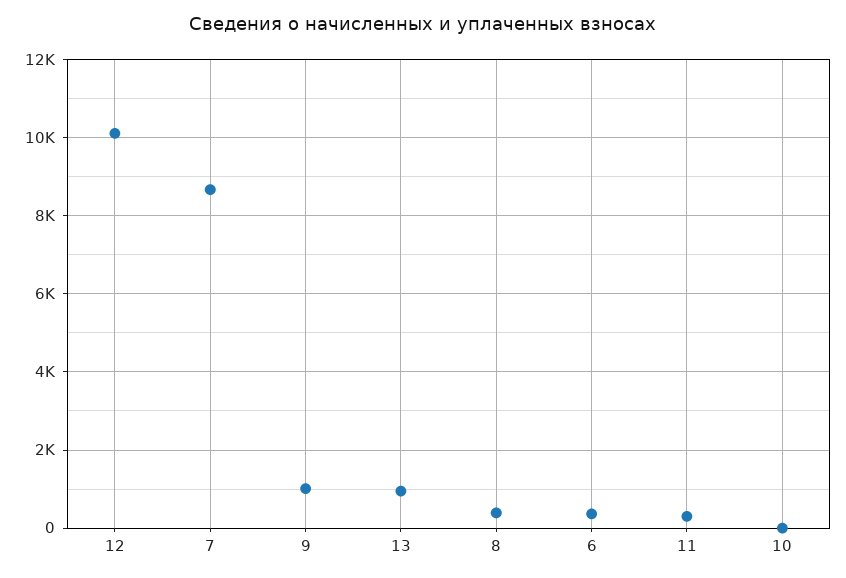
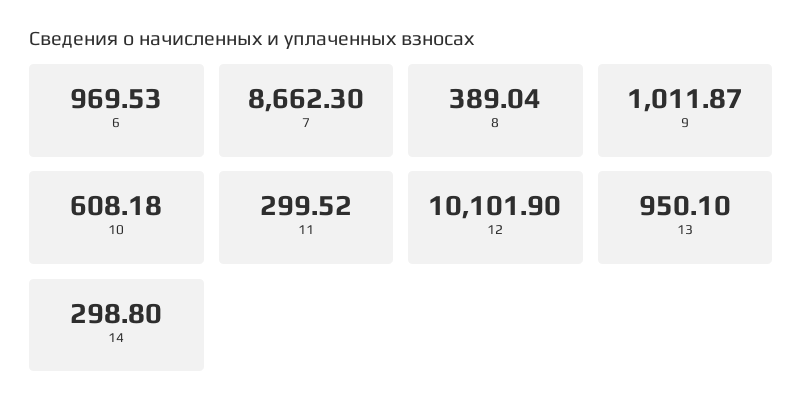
  {
    "12": 10101.9,
    "7": 8662.3,
    "9": 1011.87,
    "13": 950.1,
    "8": 389.04,
-   "6": 400,
+   "6": 969.53,
    "11": 299.52,
-   "10": 0
+   "10": 608.18,
+   "14": 298.8
  }

